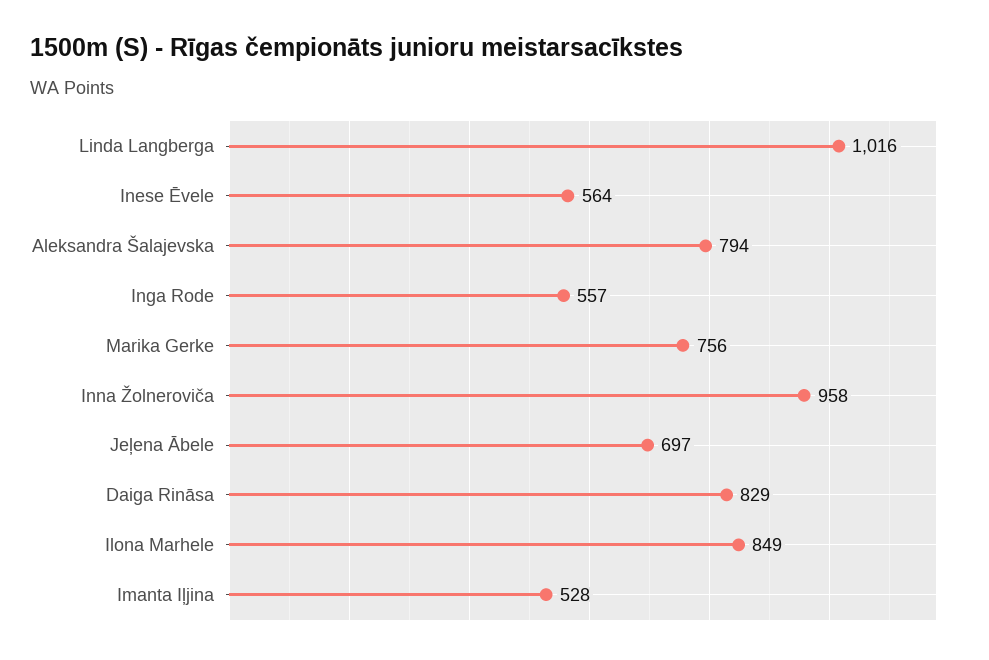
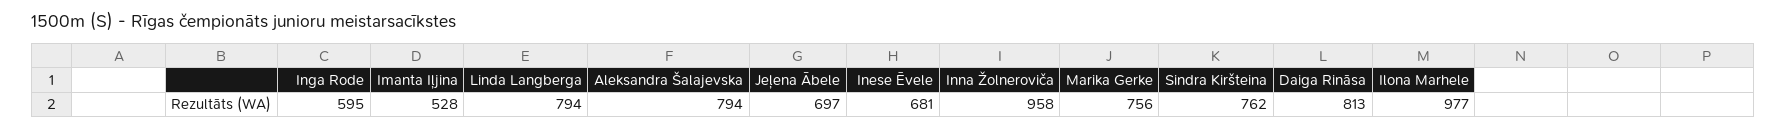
  {
-   "Linda Langberga": 1016,
+   "Linda Langberga": 794,
-   "Inese Ēvele": 564,
+   "Inese Ēvele": 681,
    "Aleksandra Šalajevska": 794,
-   "Inga Rode": 557,
+   "Inga Rode": 595,
    "Marika Gerke": 756,
    "Inna Žolneroviča": 958,
    "Jeļena Ābele": 697,
-   "Daiga Rināsa": 829,
+   "Daiga Rināsa": 813,
-   "Ilona Marhele": 849,
+   "Ilona Marhele": 977,
-   "Imanta Iļjina": 528
+   "Imanta Iļjina": 528,
+   "Sindra Kiršteina": 762
  }

